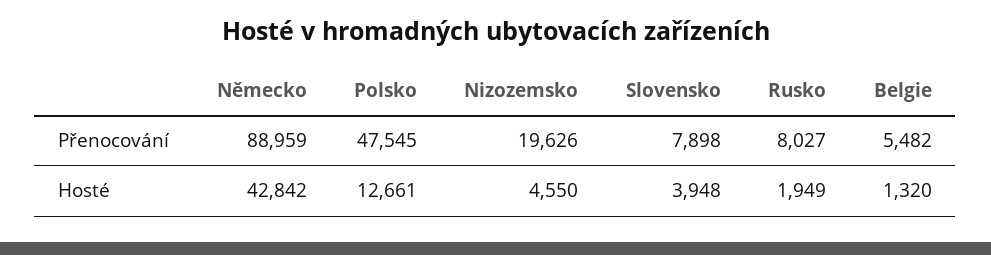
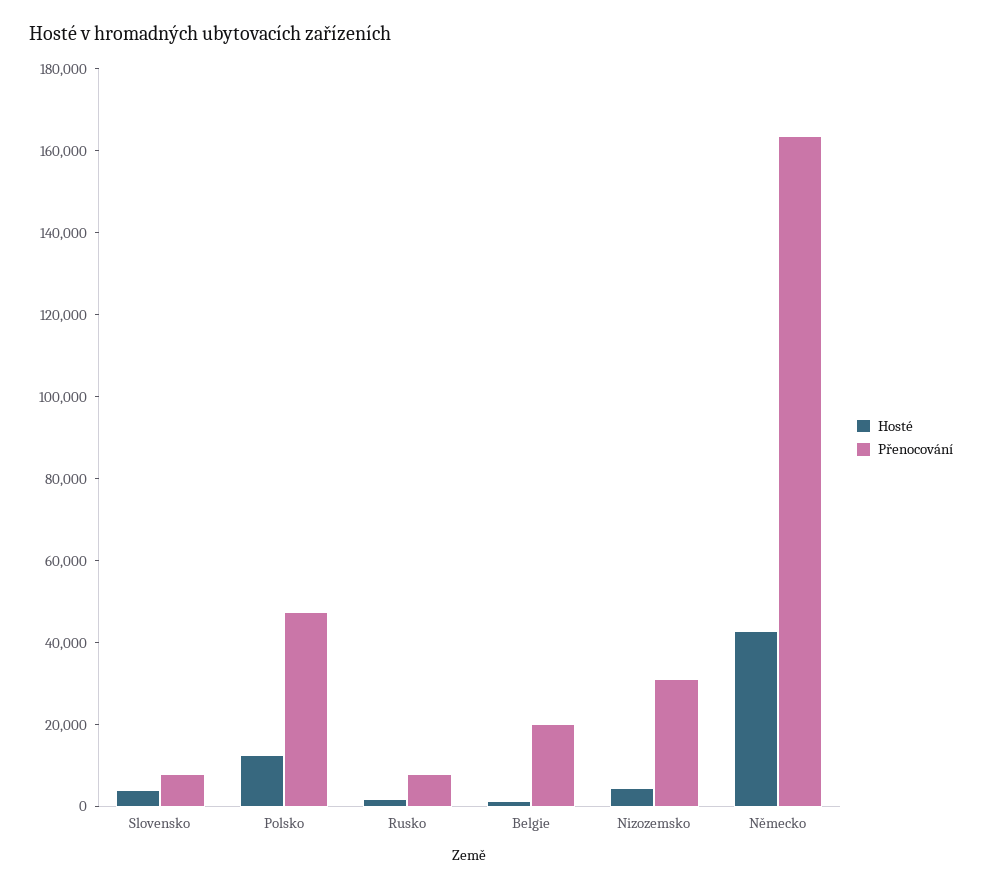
  {
    "Přenocování": {
-     "Německo": 88959,
+     "Německo": 165000,
      "Polsko": 47545,
-     "Nizozemsko": 19626,
+     "Nizozemsko": 30000,
      "Slovensko": 7898,
      "Rusko": 8027,
-     "Belgie": 5482
+     "Belgie": 20000
    },
    "Hosté": {
      "Německo": 42842,
      "Polsko": 12661,
      "Nizozemsko": 4550,
      "Slovensko": 3948,
      "Rusko": 1949,
      "Belgie": 1320
    }
  }

